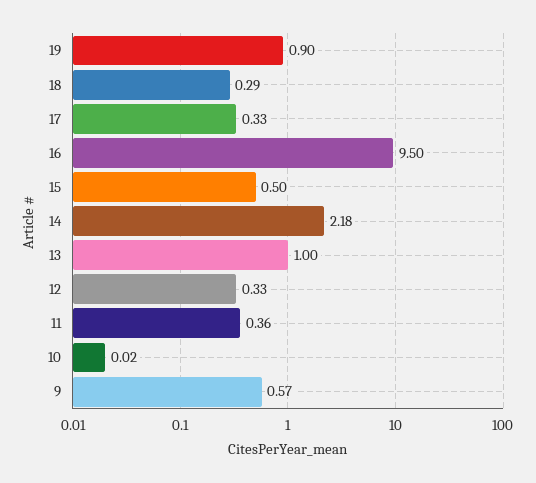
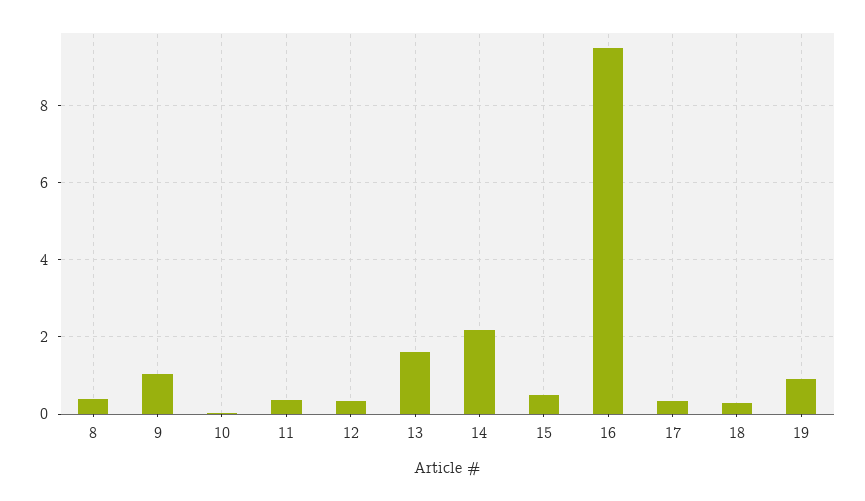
  {
    "19": 0.9,
    "18": 0.29,
    "17": 0.33,
    "16": 9.5,
    "15": 0.5,
    "14": 2.18,
-   "13": 1,
+   "13": 1.6,
    "12": 0.33,
    "11": 0.36,
    "10": 0.02,
-   "9": 0.57
+   "9": 1,
+   "8": 0.4
  }

